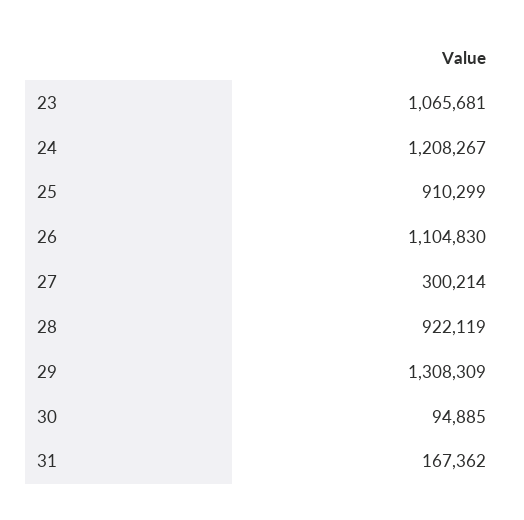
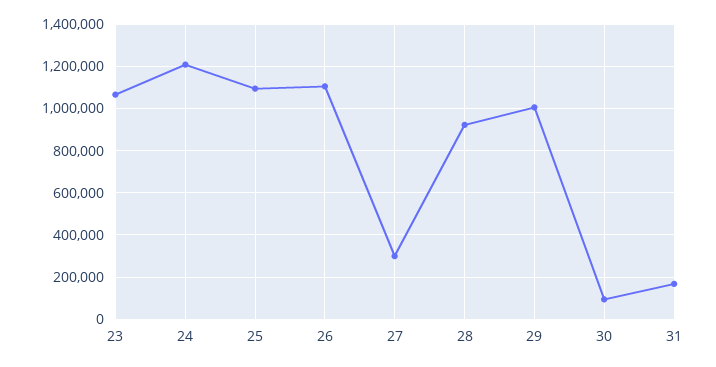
  {
    "23": 1065681,
    "24": 1208267,
-   "25": 910299,
+   "25": 1100000,
    "26": 1104830,
    "27": 300214,
    "28": 922119,
-   "29": 1308309,
+   "29": 1000000,
    "30": 94885,
    "31": 167362
  }

